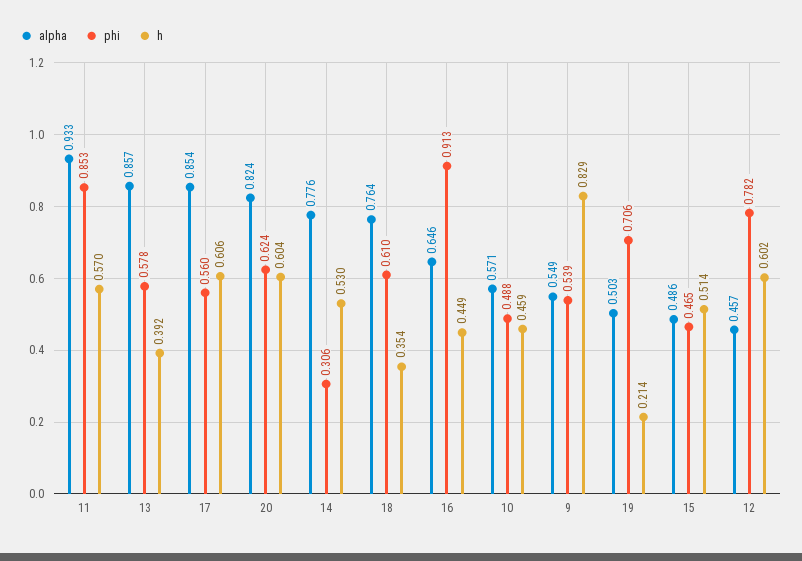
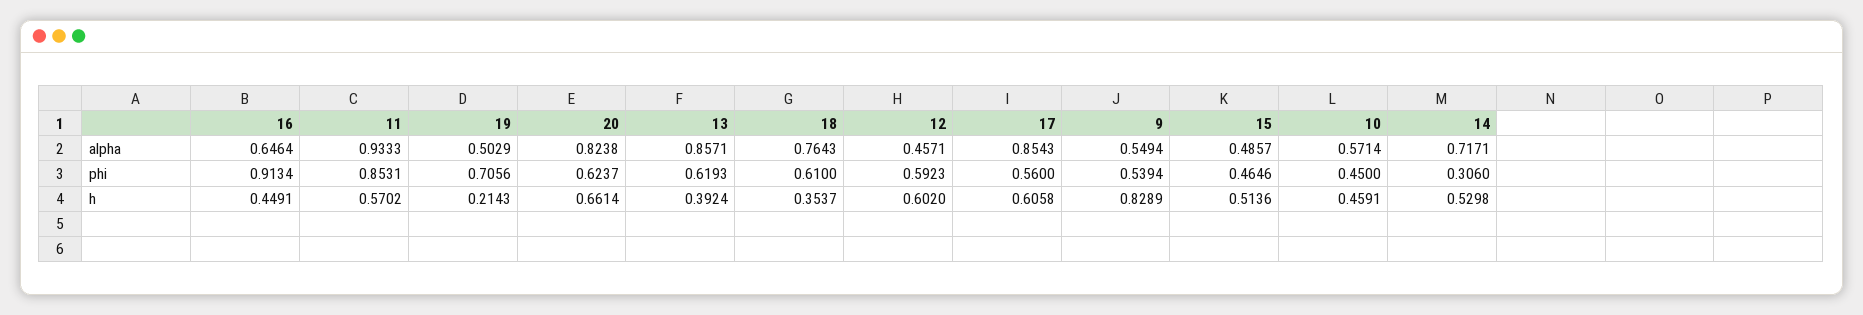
  {
    "alpha": {
      "11": 0.9333,
      "13": 0.8571,
      "17": 0.8543,
      "20": 0.8238,
-     "14": 0.776,
+     "14": 0.7171,
      "18": 0.7643,
      "16": 0.6464,
      "10": 0.5714,
      "9": 0.5494,
      "19": 0.5029,
      "15": 0.4857,
      "12": 0.4571
    },
    "phi": {
      "11": 0.8531,
-     "13": 0.578,
+     "13": 0.6193,
      "17": 0.56,
      "20": 0.6237,
      "14": 0.306,
      "18": 0.61,
      "16": 0.9134,
-     "10": 0.488,
+     "10": 0.45,
      "9": 0.5394,
      "19": 0.7056,
      "15": 0.4646,
-     "12": 0.782
+     "12": 0.5923
    },
    "h": {
      "11": 0.5702,
      "13": 0.3924,
      "17": 0.6058,
-     "20": 0.604,
+     "20": 0.6614,
      "14": 0.5298,
      "18": 0.3537,
      "16": 0.4491,
      "10": 0.4591,
      "9": 0.8289,
      "19": 0.2143,
      "15": 0.5136,
      "12": 0.602
    }
  }

